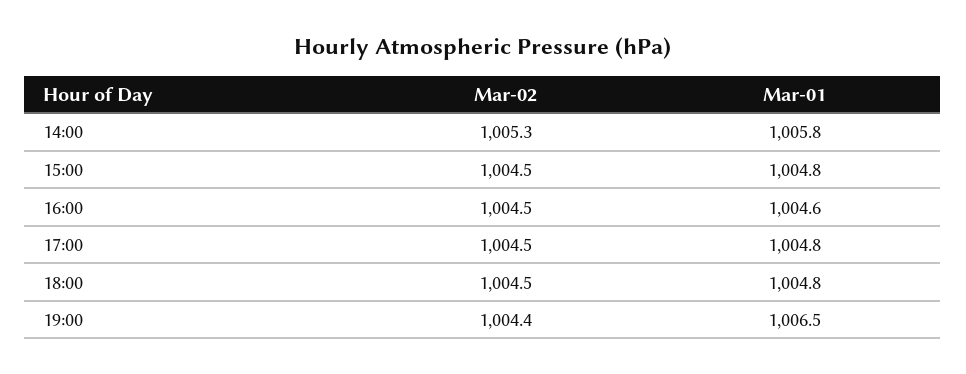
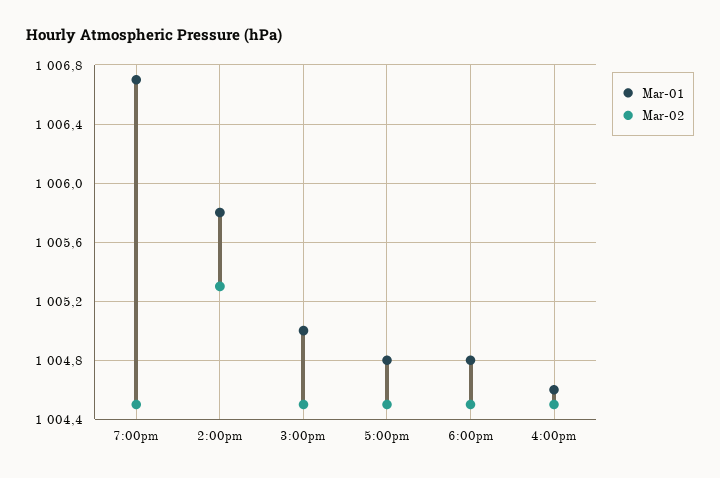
  {
    "Mar-02": {
      "14:00": 1005.3,
      "15:00": 1004.5,
      "16:00": 1004.5,
      "17:00": 1004.5,
      "18:00": 1004.5,
-     "19:00": 1004.4
+     "19:00": 1004.5
    },
    "Mar-01": {
      "14:00": 1005.8,
-     "15:00": 1004.8,
+     "15:00": 1005,
      "16:00": 1004.6,
      "17:00": 1004.8,
      "18:00": 1004.8,
-     "19:00": 1006.5
+     "19:00": 1006.7
    }
  }

